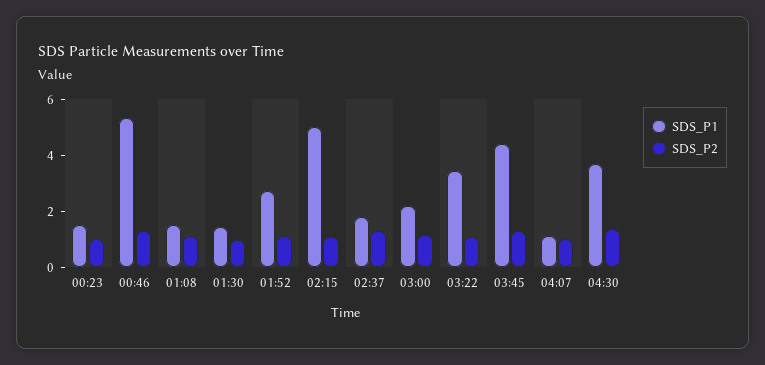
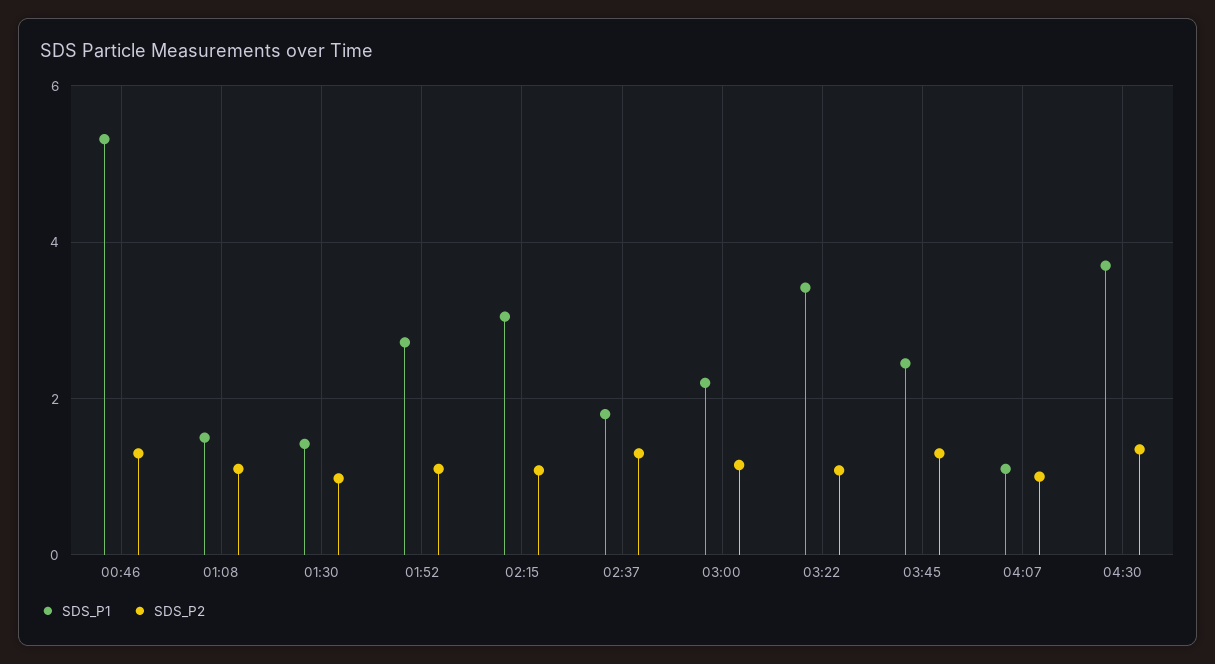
  {
    "SDS_P1": {
-     "00:23": 1.5,
      "00:46": 5.4,
      "01:08": 1.6,
      "01:30": 1.4,
      "01:52": 2.8,
-     "02:15": 5,
+     "02:15": 3,
      "02:37": 1.8,
      "03:00": 2.2,
      "03:22": 3.4,
-     "03:45": 4.5,
+     "03:45": 2.4,
      "04:07": 1.2,
      "04:30": 3.8
    },
    "SDS_P2": {
-     "00:23": 1,
      "00:46": 1.4,
      "01:08": 1.2,
      "01:30": 1,
      "01:52": 1.2,
      "02:15": 1,
      "02:37": 1.4,
      "03:00": 1.2,
      "03:22": 1,
      "03:45": 1.4,
      "04:07": 1,
      "04:30": 1.4
    }
  }

